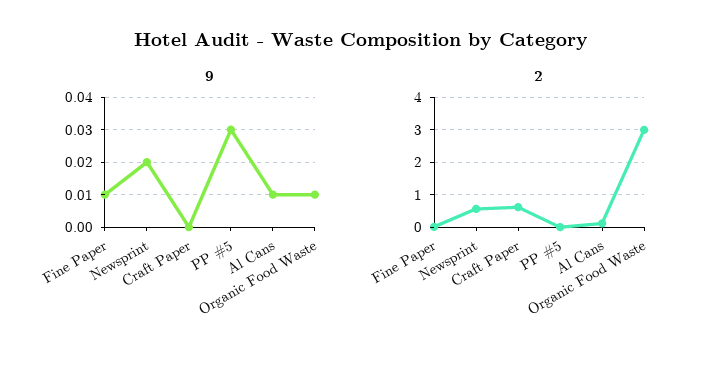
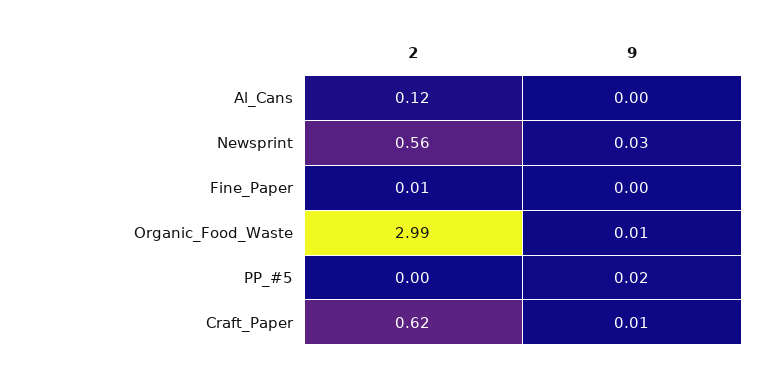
  {
    "9": {
-     "Fine Paper": 0.01,
+     "Fine Paper": 0,
-     "Newsprint": 0.02,
+     "Newsprint": 0.03,
-     "Craft Paper": 0,
+     "Craft Paper": 0.01,
-     "PP #5": 0.03,
+     "PP #5": 0.02,
-     "Al Cans": 0.01,
+     "Al Cans": 0,
      "Organic Food Waste": 0.01
    },
    "2": {
      "Fine Paper": 0.01,
      "Newsprint": 0.56,
      "Craft Paper": 0.62,
      "PP #5": 0,
      "Al Cans": 0.12,
      "Organic Food Waste": 2.99
    }
  }

